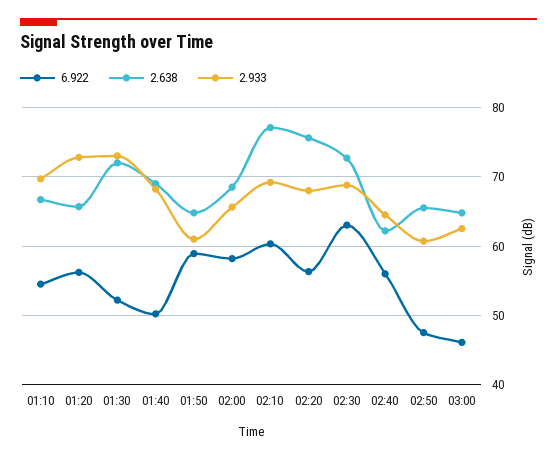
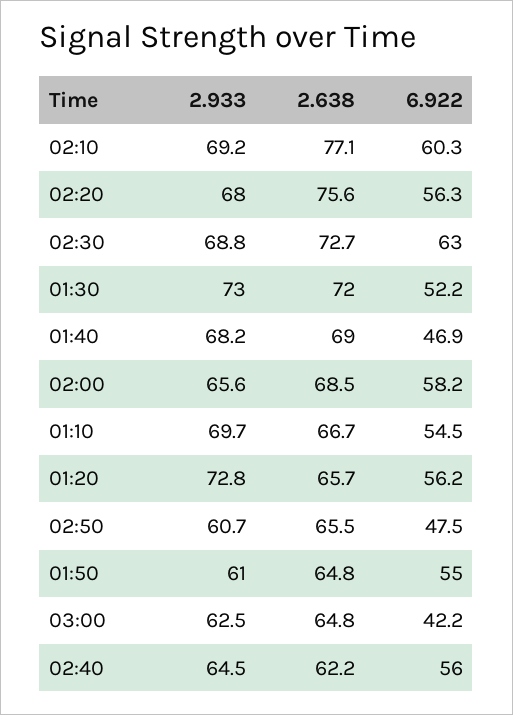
  {
    "6.922": {
      "01:10": 54.5,
      "01:20": 56.2,
      "01:30": 52.2,
-     "01:40": 50,
+     "01:40": 46.9,
-     "01:50": 59,
+     "01:50": 55,
      "02:00": 58.2,
      "02:10": 60.3,
      "02:20": 56.3,
      "02:30": 63,
      "02:40": 56,
      "02:50": 47.5,
-     "03:00": 46
+     "03:00": 42.2
    },
    "2.638": {
      "01:10": 66.7,
      "01:20": 65.7,
      "01:30": 72,
      "01:40": 69,
      "01:50": 64.8,
      "02:00": 68.5,
      "02:10": 77.1,
      "02:20": 75.6,
      "02:30": 72.7,
      "02:40": 62.2,
      "02:50": 65.5,
      "03:00": 64.8
    },
    "2.933": {
      "01:10": 69.7,
      "01:20": 72.8,
      "01:30": 73,
      "01:40": 68.2,
      "01:50": 61,
      "02:00": 65.6,
      "02:10": 69.2,
      "02:20": 68,
      "02:30": 68.8,
      "02:40": 64.5,
      "02:50": 60.7,
      "03:00": 62.5
    }
  }

